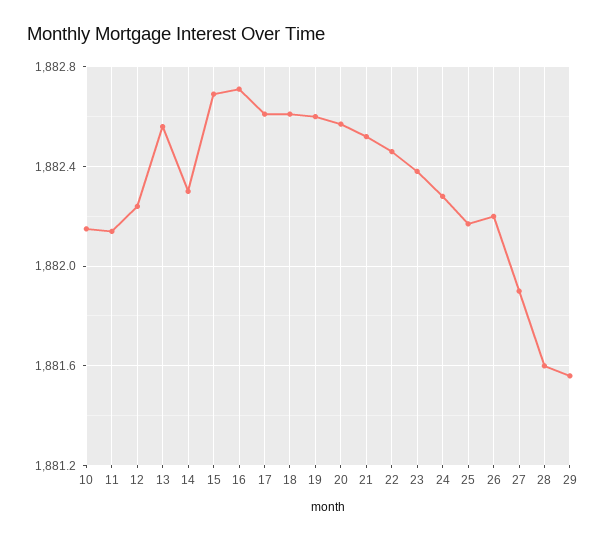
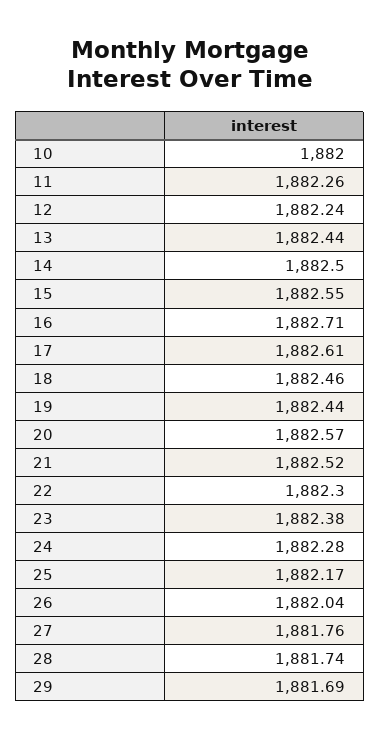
  {
-   "10": 1882.15,
+   "10": 1882,
-   "11": 1882.15,
+   "11": 1882.26,
    "12": 1882.24,
-   "13": 1882.55,
+   "13": 1882.44,
-   "14": 1882.3,
+   "14": 1882.5,
-   "15": 1882.7,
+   "15": 1882.55,
    "16": 1882.71,
    "17": 1882.61,
-   "18": 1882.6,
+   "18": 1882.46,
-   "19": 1882.6,
+   "19": 1882.44,
    "20": 1882.57,
    "21": 1882.52,
-   "22": 1882.45,
+   "22": 1882.3,
    "23": 1882.38,
    "24": 1882.28,
    "25": 1882.17,
-   "26": 1882.2,
+   "26": 1882.04,
-   "27": 1881.9,
+   "27": 1881.76,
-   "28": 1881.6,
+   "28": 1881.74,
-   "29": 1881.55
+   "29": 1881.69
  }

